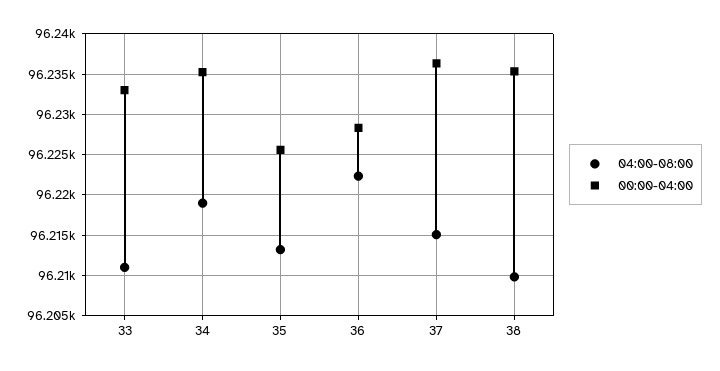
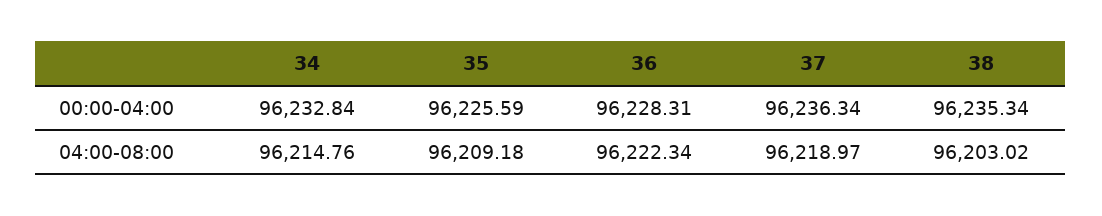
  {
    "04:00-08:00": {
-     "33": 96211,
-     "34": 96219,
+     "34": 96214.76,
-     "35": 96213,
+     "35": 96209.18,
      "36": 96222.34,
-     "37": 96215,
+     "37": 96218.97,
-     "38": 96210
+     "38": 96203.02
    },
    "00:00-04:00": {
-     "33": 96233,
-     "34": 96235,
+     "34": 96232.84,
      "35": 96225.59,
      "36": 96228.31,
      "37": 96236.34,
      "38": 96235.34
    }
  }

